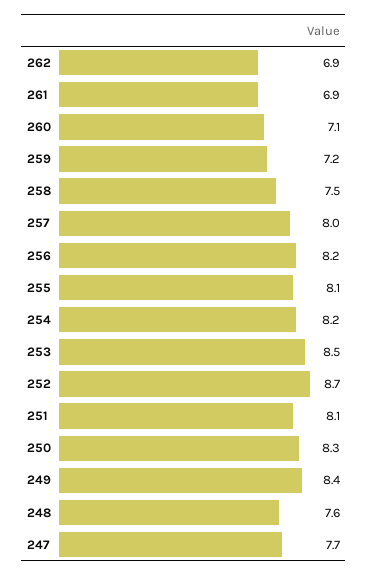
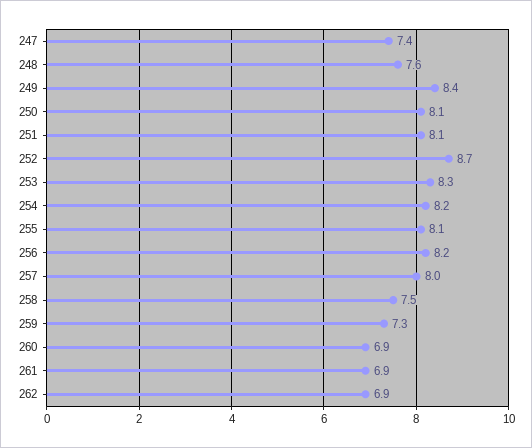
  {
    "262": 6.9,
    "261": 6.9,
-   "260": 7.1,
+   "260": 6.9,
-   "259": 7.2,
+   "259": 7.3,
    "258": 7.5,
    "257": 8,
    "256": 8.2,
    "255": 8.1,
    "254": 8.2,
-   "253": 8.5,
+   "253": 8.3,
    "252": 8.7,
    "251": 8.1,
-   "250": 8.3,
+   "250": 8.1,
    "249": 8.4,
    "248": 7.6,
-   "247": 7.7
+   "247": 7.4
  }

